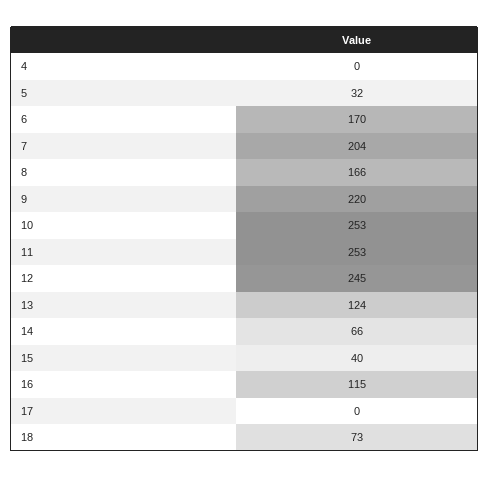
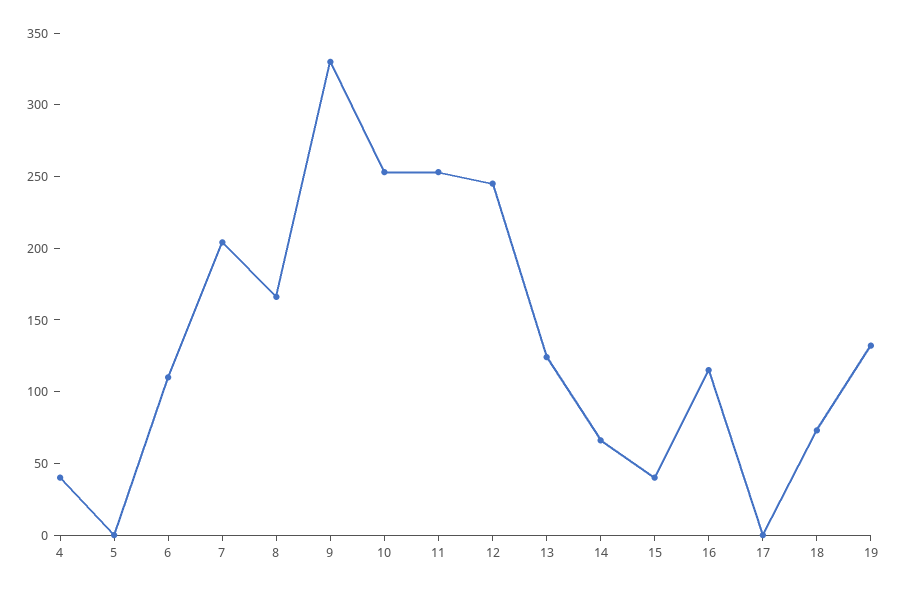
  {
-   "4": 0,
+   "4": 40,
-   "5": 32,
+   "5": 0,
-   "6": 170,
+   "6": 110,
    "7": 204,
    "8": 166,
-   "9": 220,
+   "9": 330,
    "10": 253,
    "11": 253,
    "12": 245,
    "13": 124,
    "14": 66,
    "15": 40,
    "16": 115,
    "17": 0,
-   "18": 73
+   "18": 73,
+   "19": 130
  }

